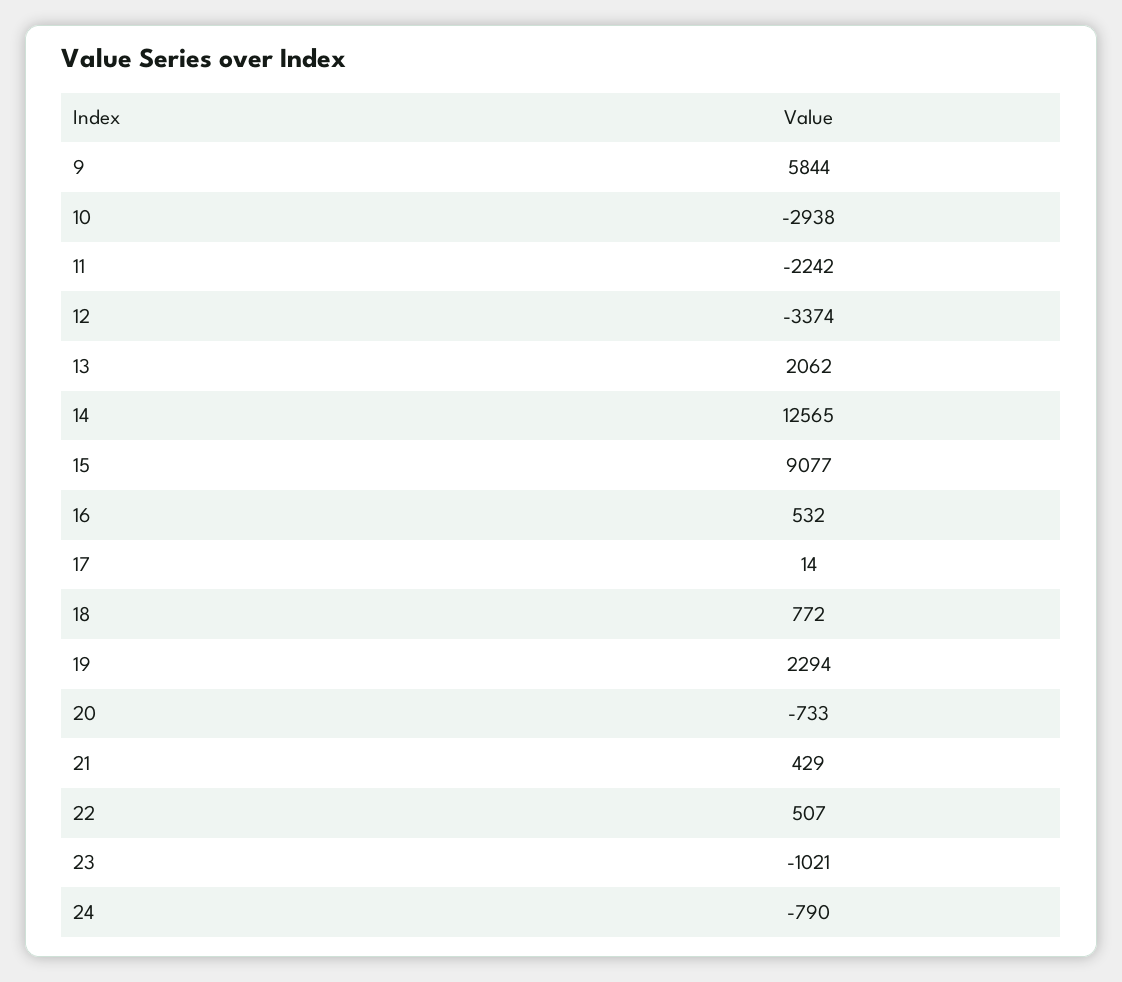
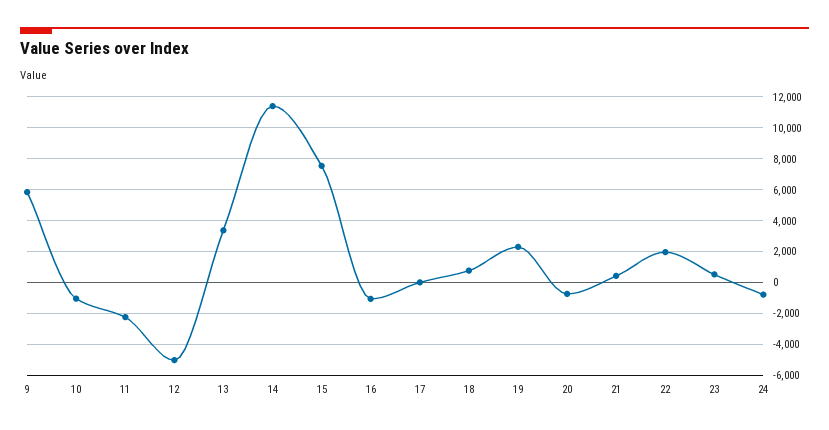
  {
    "9": 5844,
-   "10": -2938,
+   "10": -1000,
    "11": -2242,
-   "12": -3374,
+   "12": -5000,
-   "13": 2062,
+   "13": 3500,
-   "14": 12565,
+   "14": 11500,
-   "15": 9077,
+   "15": 7500,
-   "16": 532,
+   "16": -1000,
    "17": 14,
    "18": 772,
    "19": 2294,
    "20": -733,
    "21": 429,
-   "22": 507,
+   "22": 2000,
-   "23": -1021,
+   "23": 500,
    "24": -790
  }

